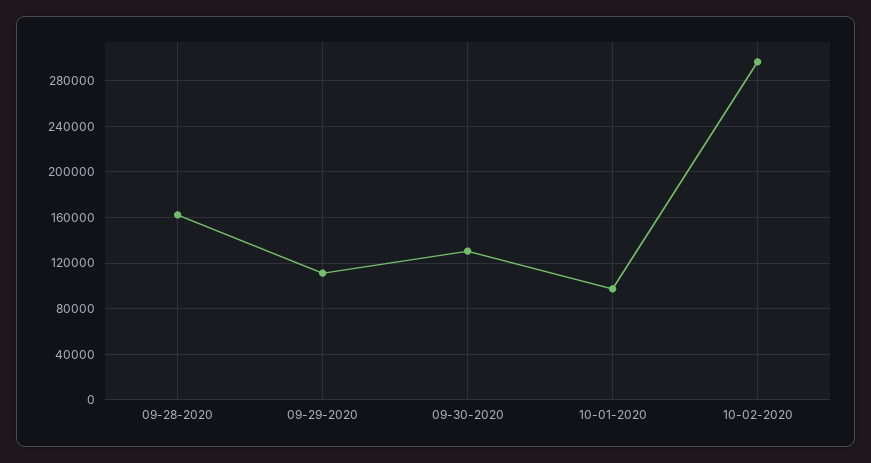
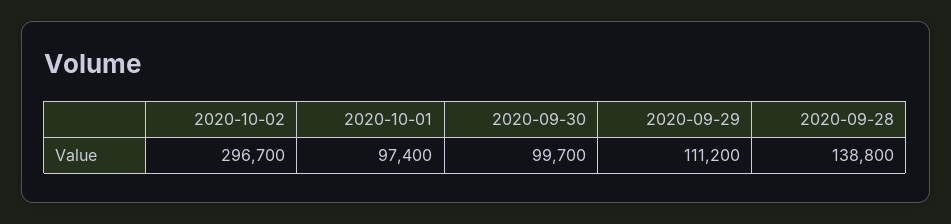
  {
-   "09-28-2020": 160000,
+   "09-28-2020": 138800,
    "09-29-2020": 111200,
-   "09-30-2020": 130000,
+   "09-30-2020": 99700,
    "10-01-2020": 97400,
    "10-02-2020": 296700
  }

